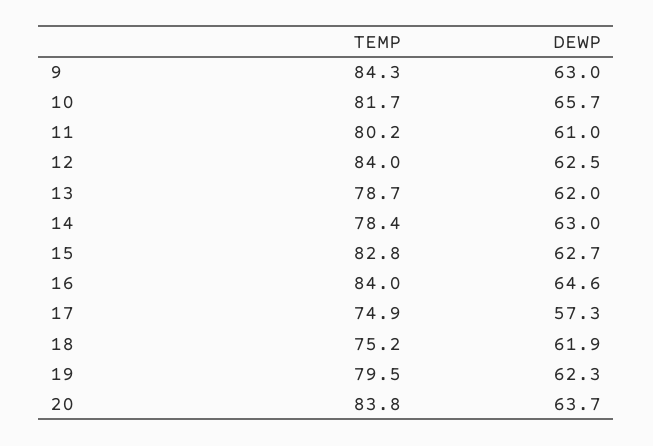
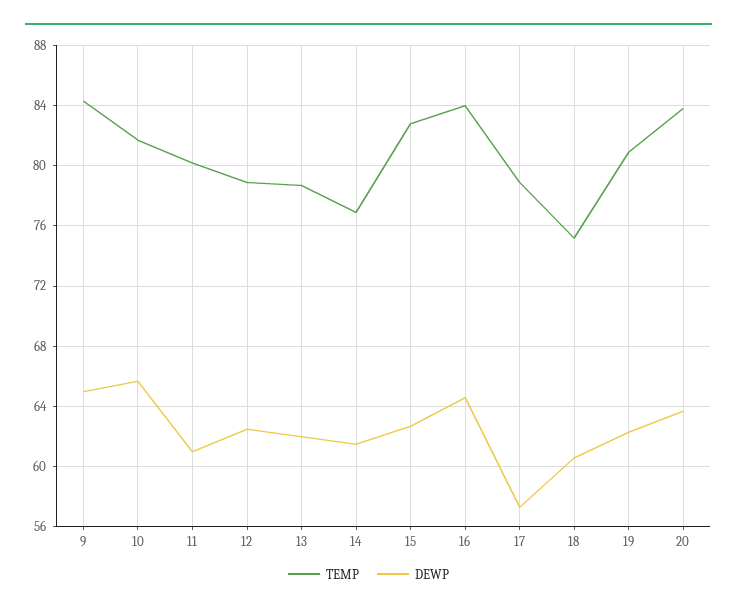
  {
    "TEMP": {
      "9": 84.3,
      "10": 81.7,
      "11": 80.2,
-     "12": 84,
+     "12": 79,
      "13": 78.7,
-     "14": 78.4,
+     "14": 77,
      "15": 82.8,
      "16": 84,
-     "17": 74.9,
+     "17": 79,
      "18": 75.2,
-     "19": 79.5,
+     "19": 81,
      "20": 83.8
    },
    "DEWP": {
-     "9": 63,
+     "9": 65,
      "10": 65.7,
      "11": 61,
      "12": 62.5,
      "13": 62,
-     "14": 63,
+     "14": 61.5,
      "15": 62.7,
      "16": 64.6,
      "17": 57.3,
-     "18": 61.9,
+     "18": 60.5,
      "19": 62.3,
      "20": 63.7
    }
  }

